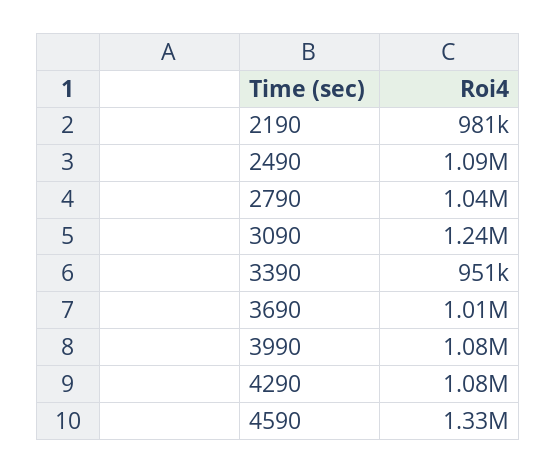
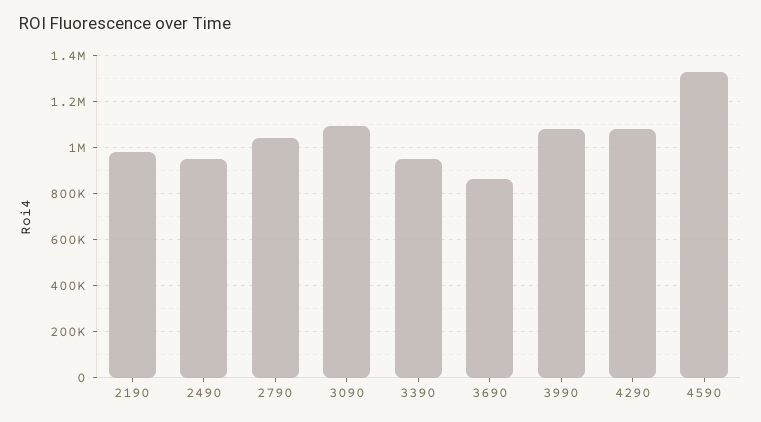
  {
    "2190": 981000,
-   "2490": 1090000,
+   "2490": 950000,
    "2790": 1040000,
-   "3090": 1240000,
+   "3090": 1100000,
    "3390": 951000,
-   "3690": 1010000,
+   "3690": 850000,
    "3990": 1080000,
    "4290": 1080000,
    "4590": 1330000
  }

